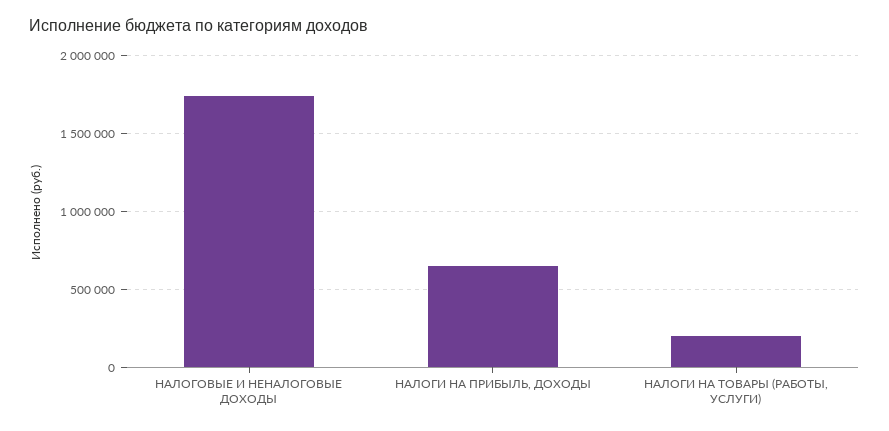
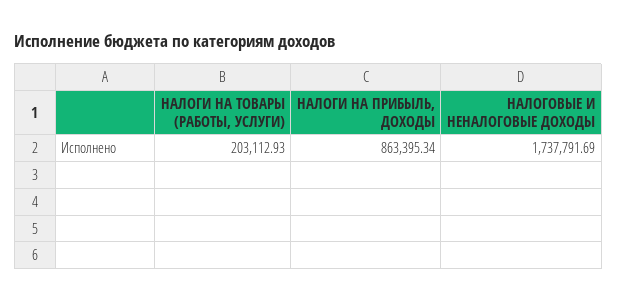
  {
    "НАЛОГОВЫЕ И НЕНАЛОГОВЫЕ ДОХОДЫ": 1737791.69,
-   "НАЛОГИ НА ПРИБЫЛЬ, ДОХОДЫ": 650000,
+   "НАЛОГИ НА ПРИБЫЛЬ, ДОХОДЫ": 863395.34,
    "НАЛОГИ НА ТОВАРЫ (РАБОТЫ, УСЛУГИ)": 203112.93
  }

